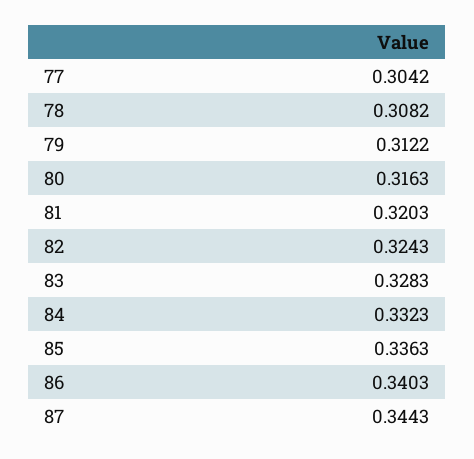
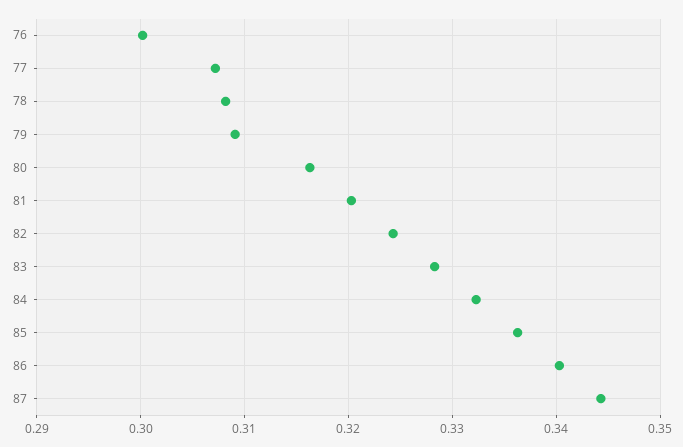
  {
-   "77": 0.3042,
+   "77": 0.307,
    "78": 0.3082,
-   "79": 0.3122,
+   "79": 0.309,
    "80": 0.3163,
    "81": 0.3203,
    "82": 0.3243,
    "83": 0.3283,
    "84": 0.3323,
    "85": 0.3363,
    "86": 0.3403,
-   "87": 0.3443
+   "87": 0.3443,
+   "76": 0.3
  }

